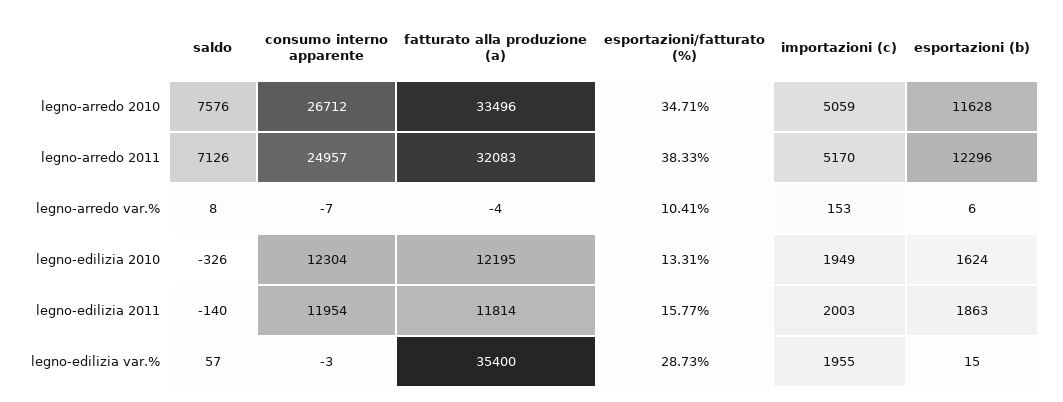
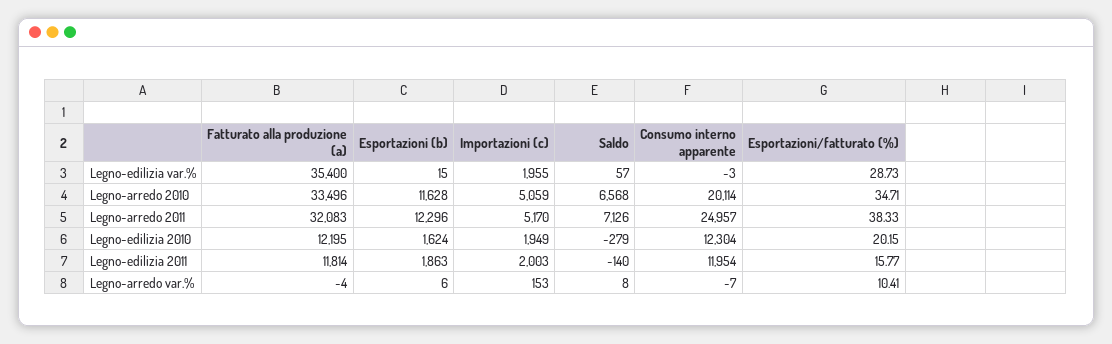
  {
    "saldo": {
-     "legno-arredo 2010": 7576,
+     "legno-arredo 2010": 6568,
      "legno-arredo 2011": 7126,
      "legno-arredo var.%": 8,
-     "legno-edilizia 2010": -326,
+     "legno-edilizia 2010": -279,
      "legno-edilizia 2011": -140,
      "legno-edilizia var.%": 57
    },
    "consumo interno apparente": {
-     "legno-arredo 2010": 26712,
+     "legno-arredo 2010": 20114,
      "legno-arredo 2011": 24957,
      "legno-arredo var.%": -7,
      "legno-edilizia 2010": 12304,
      "legno-edilizia 2011": 11954,
      "legno-edilizia var.%": -3
    },
    "fatturato alla produzione (a)": {
      "legno-arredo 2010": 33496,
      "legno-arredo 2011": 32083,
      "legno-arredo var.%": -4,
      "legno-edilizia 2010": 12195,
      "legno-edilizia 2011": 11814,
      "legno-edilizia var.%": 35400
    },
    "esportazioni/fatturato (%)": {
      "legno-arredo 2010": 34.71,
      "legno-arredo 2011": 38.33,
      "legno-arredo var.%": 10.41,
-     "legno-edilizia 2010": 13.31,
+     "legno-edilizia 2010": 20.15,
      "legno-edilizia 2011": 15.77,
      "legno-edilizia var.%": 28.73
    },
    "importazioni (c)": {
      "legno-arredo 2010": 5059,
      "legno-arredo 2011": 5170,
      "legno-arredo var.%": 153,
      "legno-edilizia 2010": 1949,
      "legno-edilizia 2011": 2003,
      "legno-edilizia var.%": 1955
    },
    "esportazioni (b)": {
      "legno-arredo 2010": 11628,
      "legno-arredo 2011": 12296,
      "legno-arredo var.%": 6,
      "legno-edilizia 2010": 1624,
      "legno-edilizia 2011": 1863,
      "legno-edilizia var.%": 15
    }
  }

